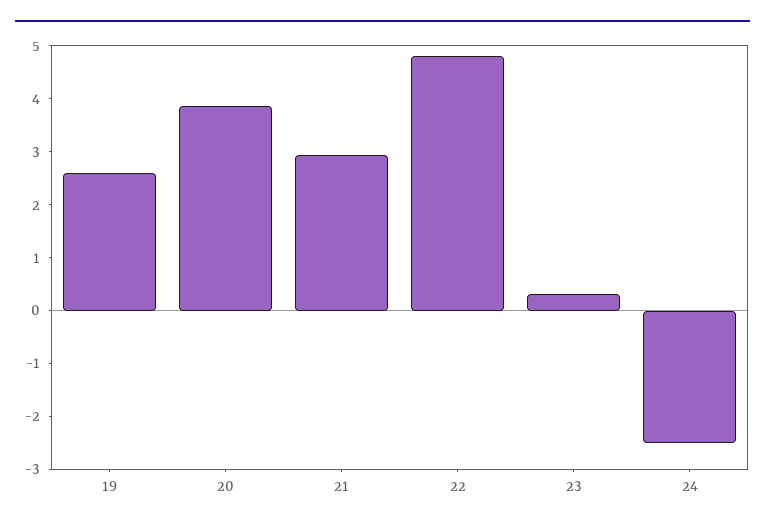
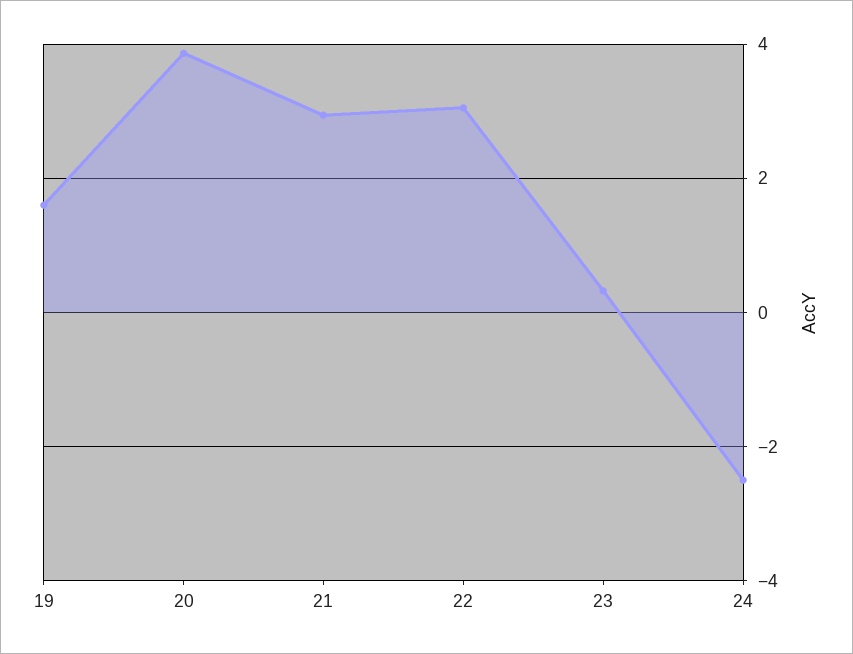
  {
-   "19": 2.6,
+   "19": 1.6,
    "20": 3.8,
    "21": 3,
-   "22": 4.8,
+   "22": 3,
    "23": 0.4,
    "24": -2.6
  }

